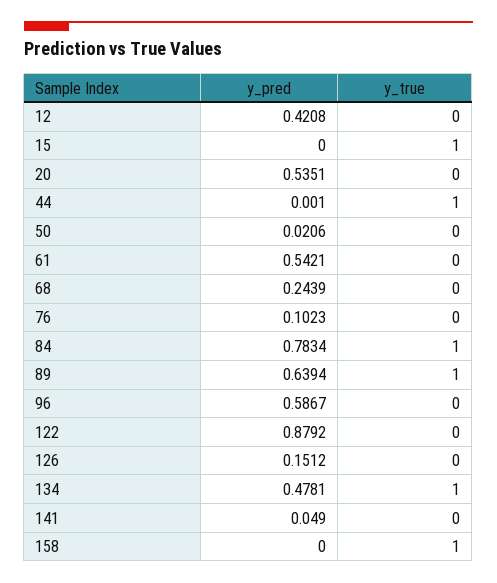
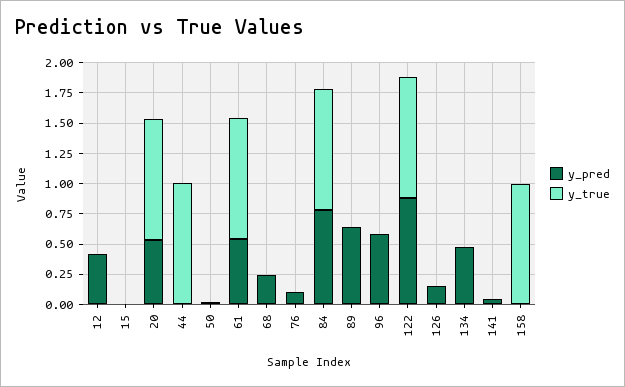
  {
    "y_pred": {
      "12": 0.4208,
      "15": 0,
      "20": 0.5351,
      "44": 0.001,
      "50": 0.0206,
      "61": 0.5421,
      "68": 0.2439,
      "76": 0.1023,
      "84": 0.7834,
      "89": 0.6394,
      "96": 0.5867,
      "122": 0.8792,
      "126": 0.1512,
      "134": 0.4781,
      "141": 0.049,
      "158": 0
    },
    "y_true": {
      "12": 0,
-     "15": 1,
+     "15": 0,
-     "20": 0,
+     "20": 1,
      "44": 1,
      "50": 0,
-     "61": 0,
+     "61": 1,
      "68": 0,
      "76": 0,
      "84": 1,
-     "89": 1,
+     "89": 0,
      "96": 0,
-     "122": 0,
+     "122": 1,
      "126": 0,
-     "134": 1,
+     "134": 0,
      "141": 0,
      "158": 1
    }
  }

